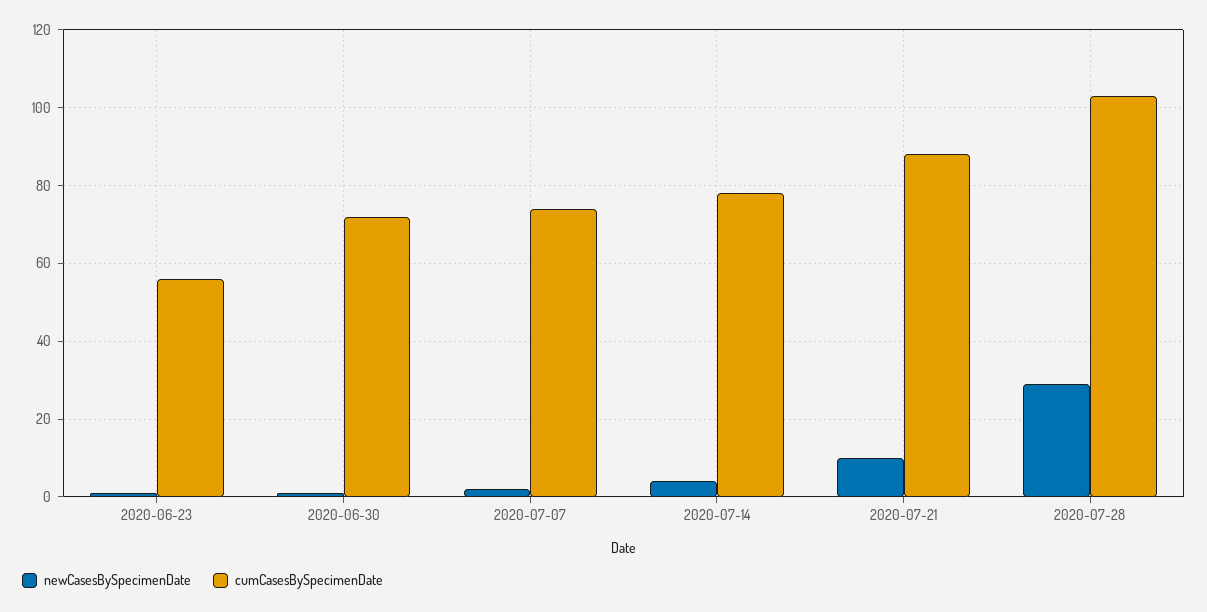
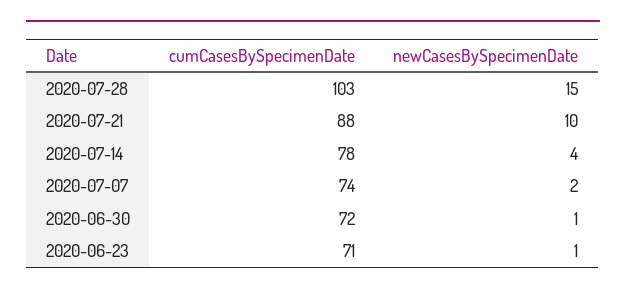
  {
    "newCasesBySpecimenDate": {
      "2020-06-23": 1,
      "2020-06-30": 1,
      "2020-07-07": 2,
      "2020-07-14": 4,
      "2020-07-21": 10,
-     "2020-07-28": 30
+     "2020-07-28": 15
    },
    "cumCasesBySpecimenDate": {
-     "2020-06-23": 55,
+     "2020-06-23": 71,
      "2020-06-30": 72,
      "2020-07-07": 74,
      "2020-07-14": 78,
      "2020-07-21": 88,
      "2020-07-28": 103
    }
  }

